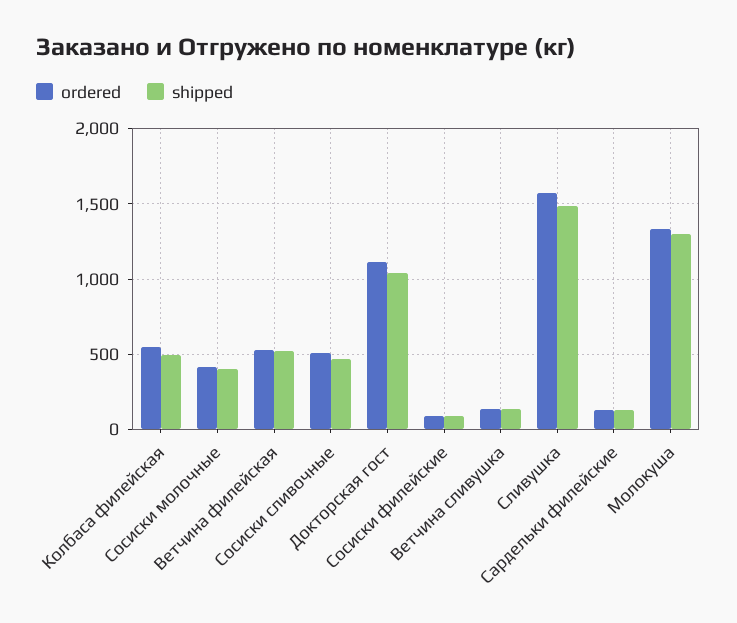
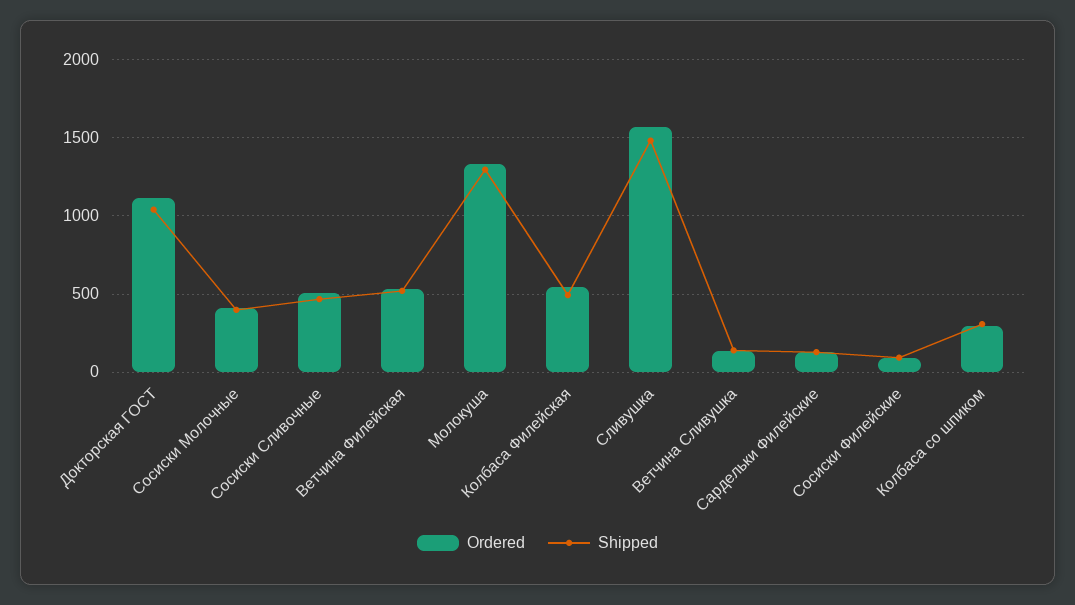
  {
    "ordered": {
      "Колбаса филейская": 550,
      "Сосиски молочные": 400,
      "Ветчина филейская": 550,
      "Сосиски сливочные": 500,
      "Докторская гост": 1100,
      "Сосиски филейские": 100,
      "Ветчина сливушка": 150,
      "Сливушка": 1550,
      "Сардельки филейские": 150,
-     "Молокуша": 1350
+     "Молокуша": 1350,
+     "Колбаса со шпиком": 300
    },
    "shipped": {
      "Колбаса филейская": 500,
      "Сосиски молочные": 400,
      "Ветчина филейская": 500,
      "Сосиски сливочные": 450,
      "Докторская гост": 1050,
      "Сосиски филейские": 100,
      "Ветчина сливушка": 150,
      "Сливушка": 1500,
      "Сардельки филейские": 150,
-     "Молокуша": 1300
+     "Молокуша": 1300,
+     "Колбаса со шпиком": 300
    }
  }

